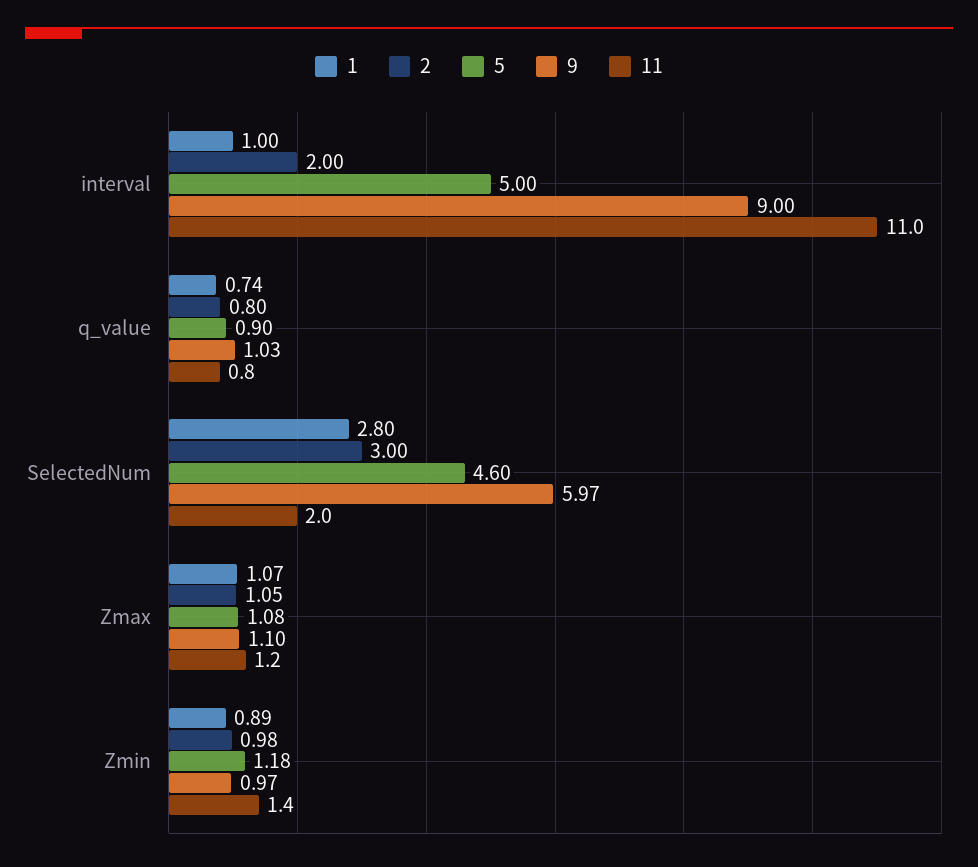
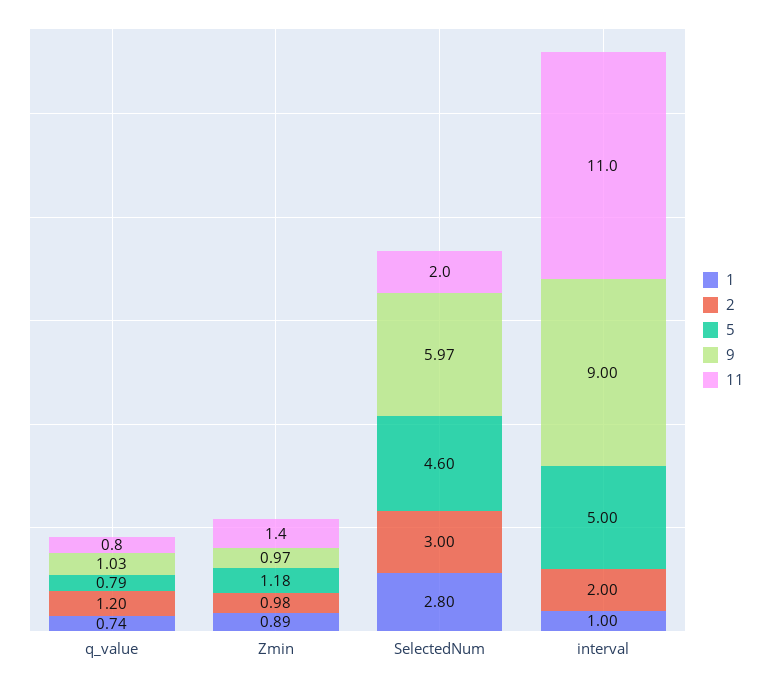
  {
    "1": {
      "interval": 1,
      "q_value": 0.74,
      "SelectedNum": 2.8,
-     "Zmax": 1.07,
      "Zmin": 0.89
    },
    "2": {
      "interval": 2,
-     "q_value": 0.8,
+     "q_value": 1.2,
      "SelectedNum": 3,
-     "Zmax": 1.05,
      "Zmin": 0.98
    },
    "5": {
      "interval": 5,
-     "q_value": 0.9,
+     "q_value": 0.79,
      "SelectedNum": 4.6,
-     "Zmax": 1.08,
      "Zmin": 1.18
    },
    "9": {
      "interval": 9,
      "q_value": 1.03,
      "SelectedNum": 5.97,
-     "Zmax": 1.1,
      "Zmin": 0.97
    },
    "11": {
      "interval": 11,
      "q_value": 0.8,
      "SelectedNum": 2,
-     "Zmax": 1.2,
      "Zmin": 1.4
    }
  }

